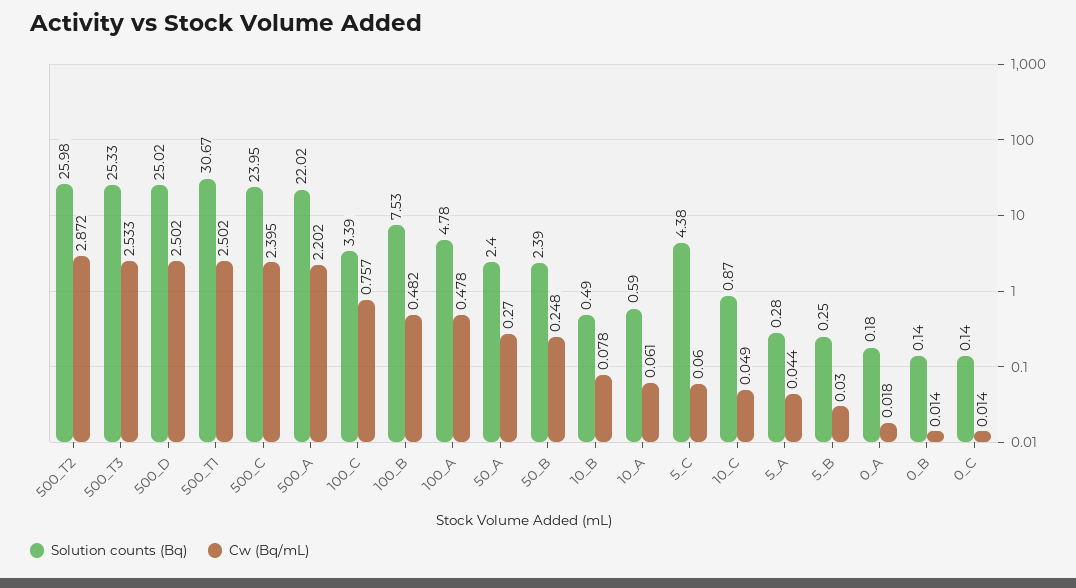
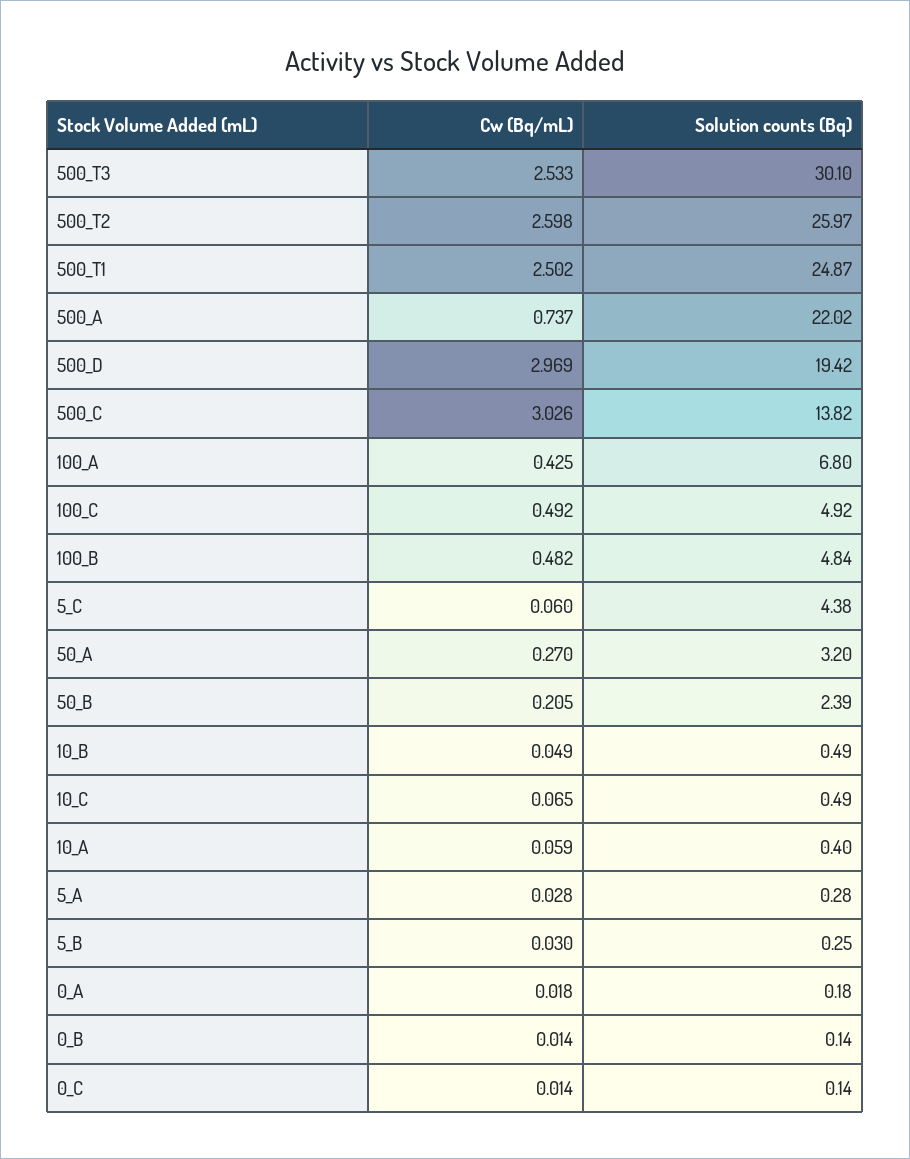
  {
    "Solution counts (Bq)": {
-     "500_T2": 25.98,
+     "500_T2": 25.97,
-     "500_T3": 25.33,
+     "500_T3": 30.1,
-     "500_D": 25.02,
+     "500_D": 19.42,
-     "500_T1": 30.67,
+     "500_T1": 24.87,
-     "500_C": 23.95,
+     "500_C": 13.82,
      "500_A": 22.02,
-     "100_C": 3.39,
+     "100_C": 4.92,
-     "100_B": 7.53,
+     "100_B": 4.84,
-     "100_A": 4.78,
+     "100_A": 6.8,
-     "50_A": 2.4,
+     "50_A": 3.2,
      "50_B": 2.39,
      "10_B": 0.49,
-     "10_A": 0.59,
+     "10_A": 0.4,
      "5_C": 4.38,
-     "10_C": 0.87,
+     "10_C": 0.49,
      "5_A": 0.28,
      "5_B": 0.25,
      "0_A": 0.18,
      "0_B": 0.14,
      "0_C": 0.14
    },
    "Cw (Bq/mL)": {
-     "500_T2": 2.872,
+     "500_T2": 2.598,
      "500_T3": 2.533,
-     "500_D": 2.502,
+     "500_D": 2.969,
      "500_T1": 2.502,
-     "500_C": 2.395,
+     "500_C": 3.026,
-     "500_A": 2.202,
+     "500_A": 0.737,
-     "100_C": 0.757,
+     "100_C": 0.492,
      "100_B": 0.482,
-     "100_A": 0.478,
+     "100_A": 0.425,
      "50_A": 0.27,
-     "50_B": 0.248,
+     "50_B": 0.205,
-     "10_B": 0.078,
+     "10_B": 0.049,
-     "10_A": 0.061,
+     "10_A": 0.059,
      "5_C": 0.06,
-     "10_C": 0.049,
+     "10_C": 0.065,
-     "5_A": 0.044,
+     "5_A": 0.028,
      "5_B": 0.03,
      "0_A": 0.018,
      "0_B": 0.014,
      "0_C": 0.014
    }
  }

